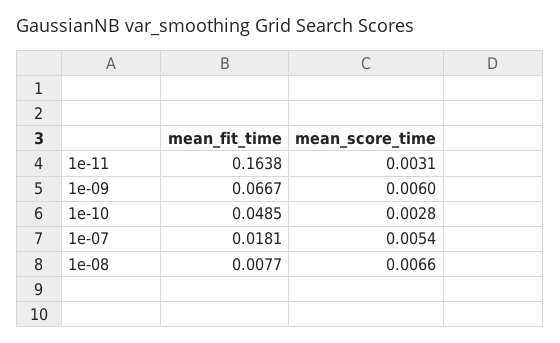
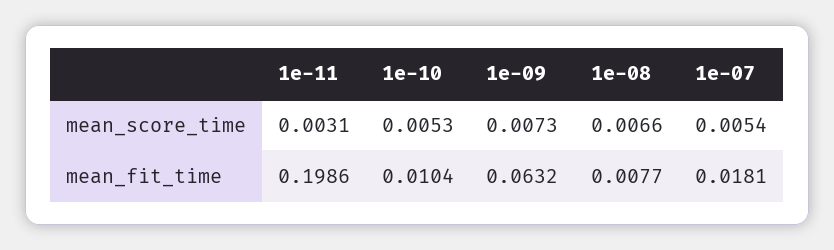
  {
    "mean_fit_time": {
-     "1e-11": 0.1638,
+     "1e-11": 0.1986,
-     "1e-09": 0.0667,
+     "1e-09": 0.0632,
-     "1e-10": 0.0485,
+     "1e-10": 0.0104,
      "1e-07": 0.0181,
      "1e-08": 0.0077
    },
    "mean_score_time": {
      "1e-11": 0.0031,
-     "1e-09": 0.006,
+     "1e-09": 0.0073,
-     "1e-10": 0.0028,
+     "1e-10": 0.0053,
      "1e-07": 0.0054,
      "1e-08": 0.0066
    }
  }

